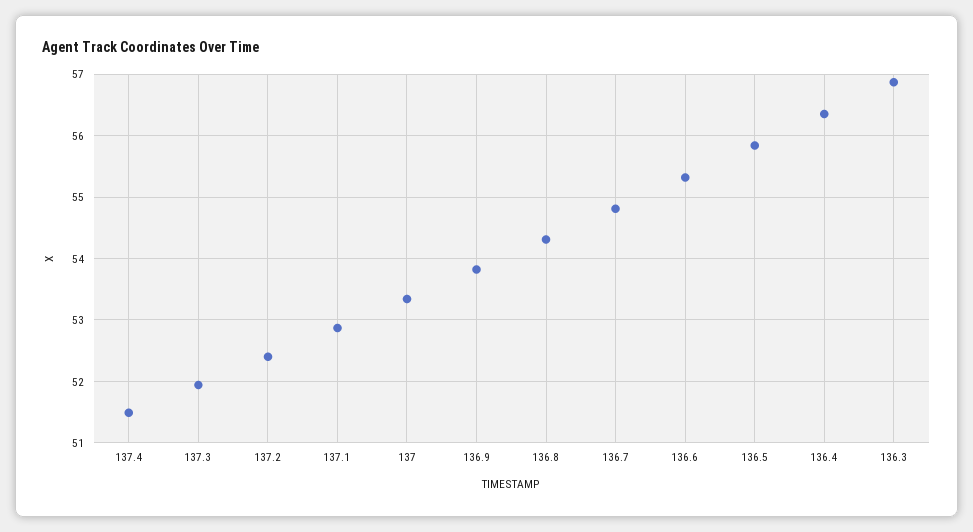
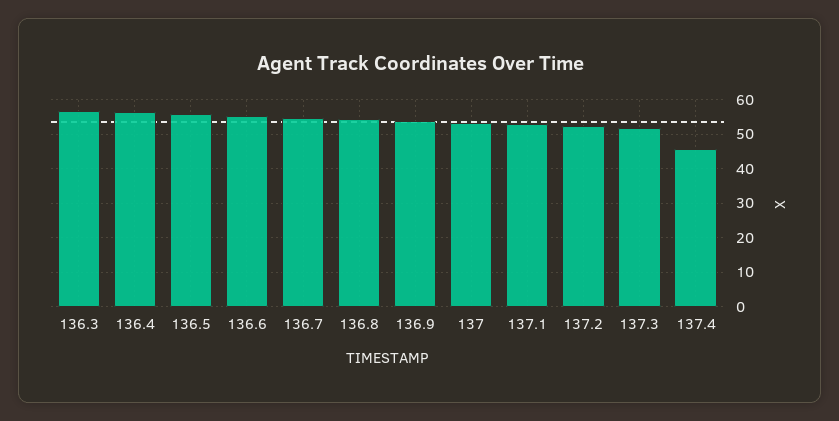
  {
-   "137.4": 51.5,
+   "137.4": 46,
    "137.3": 51.9,
    "137.2": 52.4,
    "137.1": 52.9,
    "137": 53.3,
    "136.9": 53.8,
    "136.8": 54.3,
    "136.7": 54.8,
    "136.6": 55.3,
    "136.5": 55.8,
    "136.4": 56.4,
    "136.3": 56.9
  }

